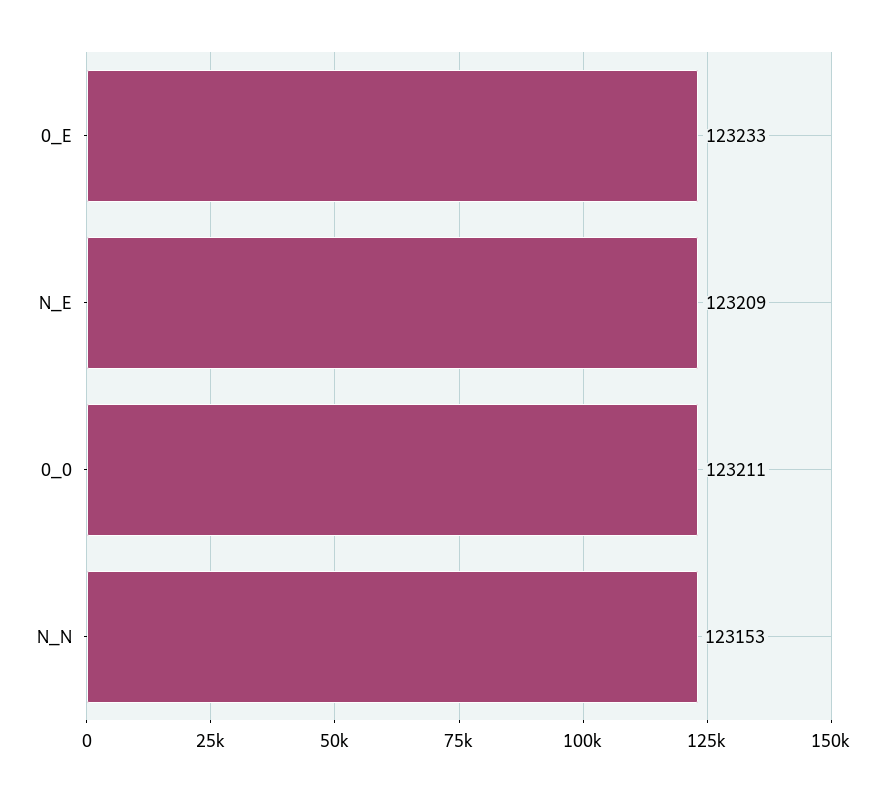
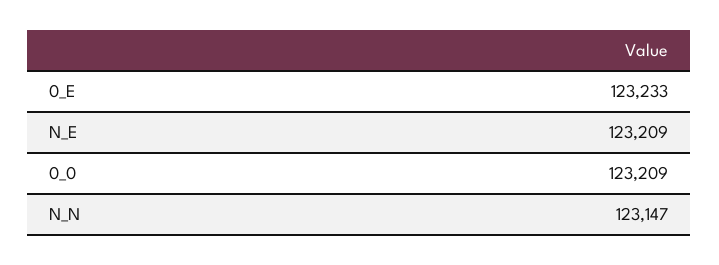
  {
    "0_E": 123233,
    "N_E": 123209,
-   "0_0": 123211,
+   "0_0": 123209,
-   "N_N": 123153
+   "N_N": 123147
  }

